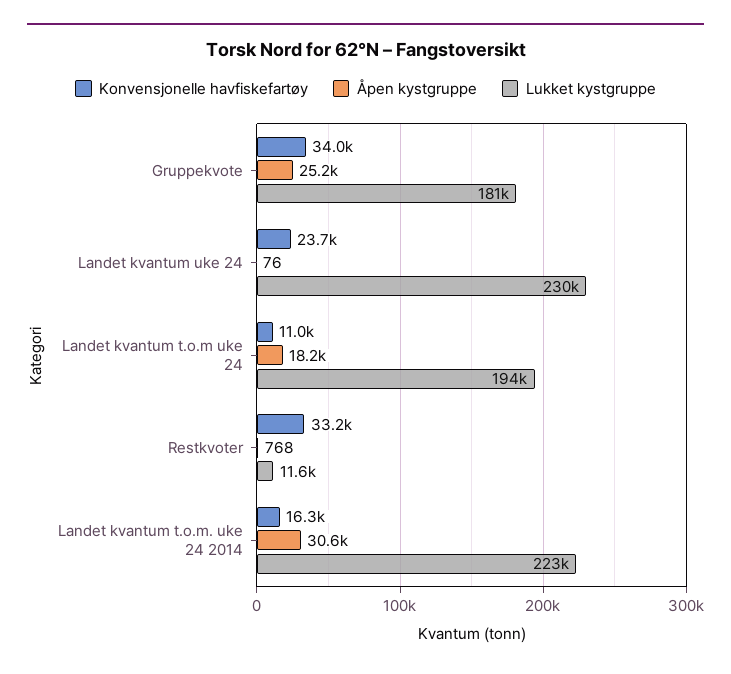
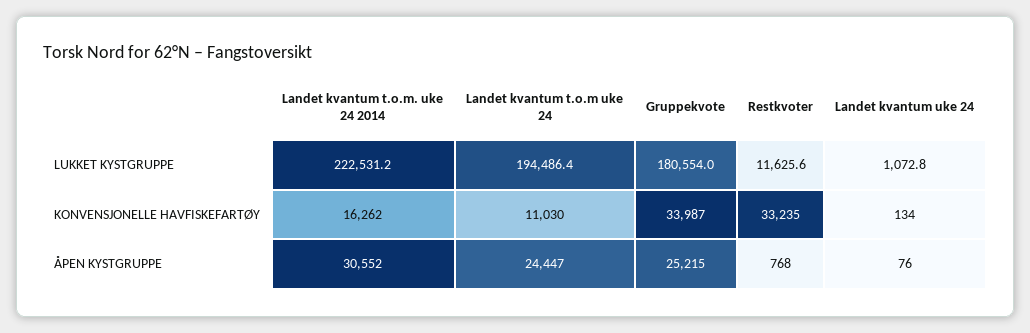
  {
    "Konvensjonelle havfiskefartøy": {
      "Gruppekvote": 33987,
-     "Landet kvantum uke 24": 23700,
+     "Landet kvantum uke 24": 134,
      "Landet kvantum t.o.m uke 24": 11030,
      "Restkvoter": 33235,
      "Landet kvantum t.o.m. uke 24 2014": 16262
    },
    "Åpen kystgruppe": {
      "Gruppekvote": 25215,
      "Landet kvantum uke 24": 76,
-     "Landet kvantum t.o.m uke 24": 18200,
+     "Landet kvantum t.o.m uke 24": 24447,
      "Restkvoter": 768,
      "Landet kvantum t.o.m. uke 24 2014": 30552
    },
    "Lukket kystgruppe": {
      "Gruppekvote": 180554,
-     "Landet kvantum uke 24": 230000,
+     "Landet kvantum uke 24": 1072.8,
      "Landet kvantum t.o.m uke 24": 194486.4,
      "Restkvoter": 11625.6,
      "Landet kvantum t.o.m. uke 24 2014": 222531.2
    }
  }

